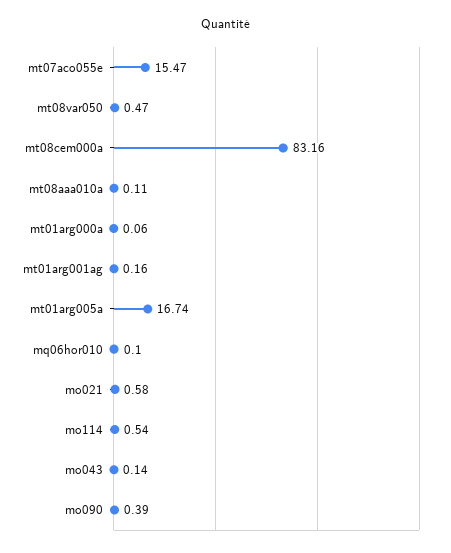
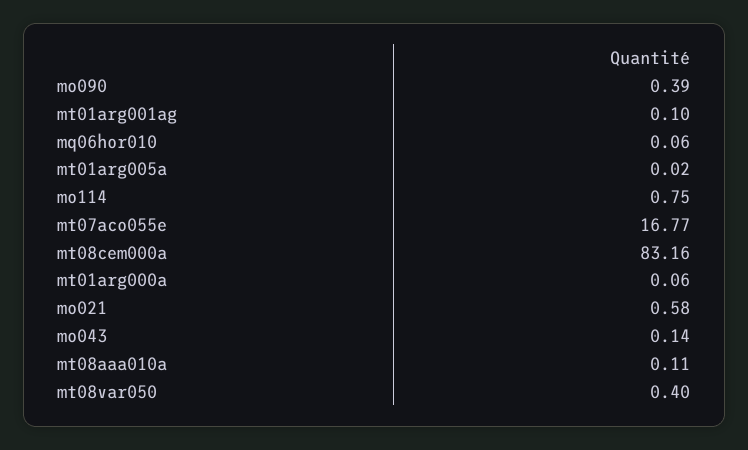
  {
-   "mt07aco055e": 15.47,
+   "mt07aco055e": 16.77,
-   "mt08var050": 0.47,
+   "mt08var050": 0.4,
    "mt08cem000a": 83.16,
    "mt08aaa010a": 0.11,
    "mt01arg000a": 0.06,
-   "mt01arg001ag": 0.16,
+   "mt01arg001ag": 0.1,
-   "mt01arg005a": 16.74,
+   "mt01arg005a": 0.02,
-   "mq06hor010": 0.1,
+   "mq06hor010": 0.06,
    "mo021": 0.58,
-   "mo114": 0.54,
+   "mo114": 0.75,
    "mo043": 0.14,
    "mo090": 0.39
  }

